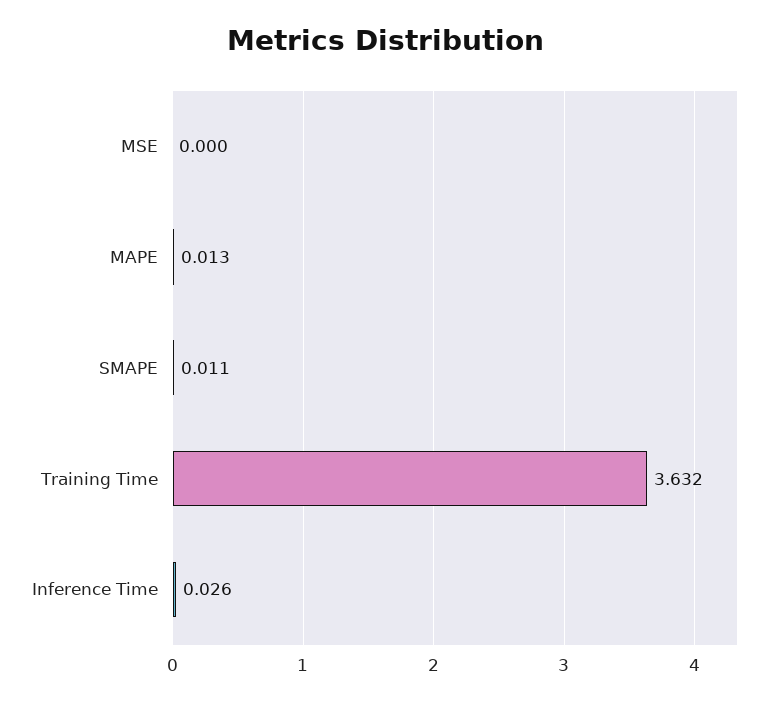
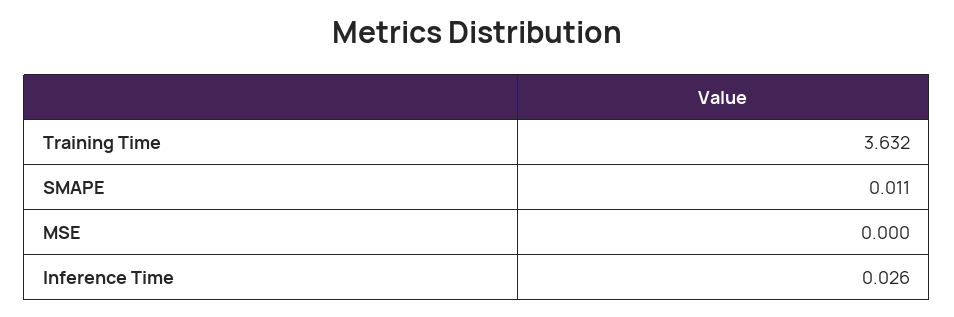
  {
    "MSE": 0,
-   "MAPE": 0.013,
    "SMAPE": 0.011,
    "Training Time": 3.632,
    "Inference Time": 0.026
  }

